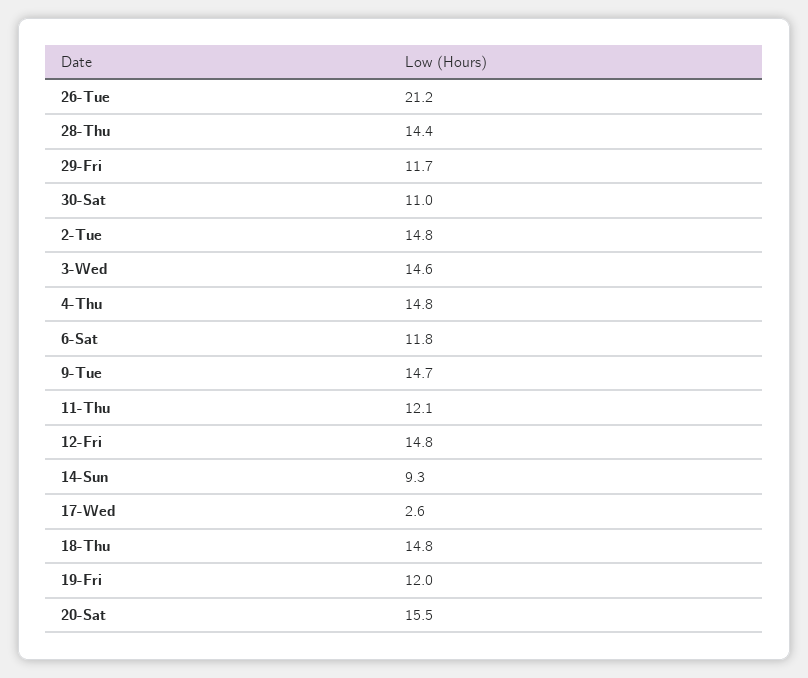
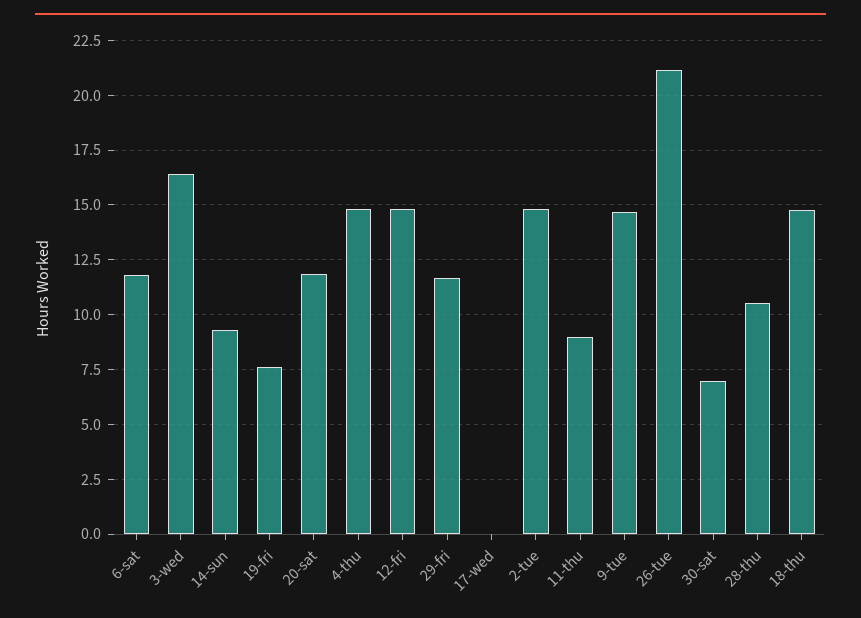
  {
    "26-Tue": 21.2,
-   "28-Thu": 14.4,
+   "28-Thu": 10.5,
    "29-Fri": 11.7,
-   "30-Sat": 11,
+   "30-Sat": 7,
    "2-Tue": 14.8,
-   "3-Wed": 14.6,
+   "3-Wed": 16.5,
    "4-Thu": 14.8,
    "6-Sat": 11.8,
    "9-Tue": 14.7,
-   "11-Thu": 12.1,
+   "11-Thu": 9,
    "12-Fri": 14.8,
    "14-Sun": 9.3,
-   "17-Wed": 2.6,
+   "17-Wed": 0,
    "18-Thu": 14.8,
-   "19-Fri": 12,
+   "19-Fri": 7.5,
-   "20-Sat": 15.5
+   "20-Sat": 12
  }

